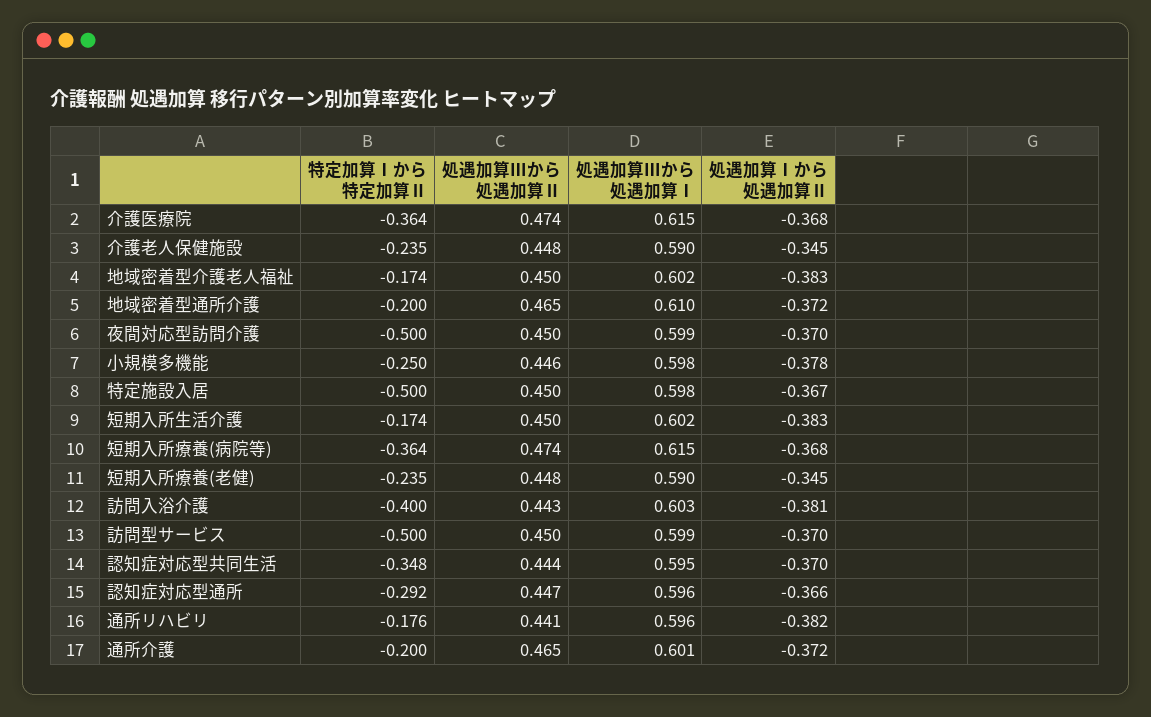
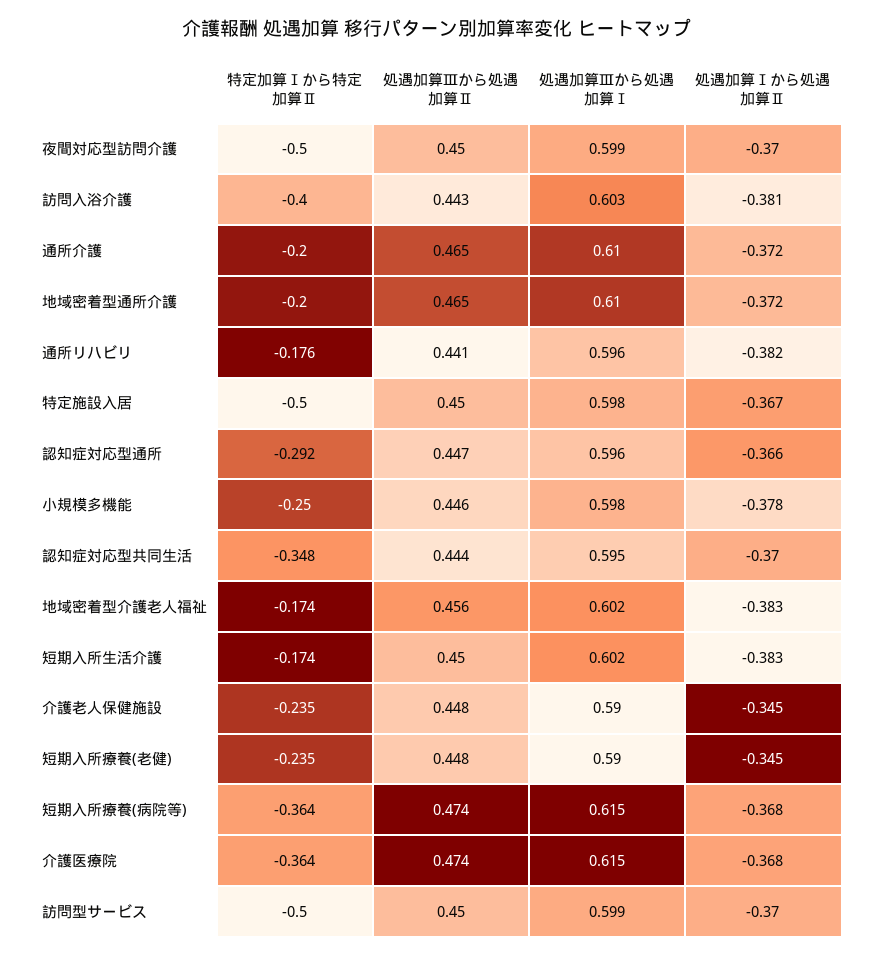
  {
    "特定加算Ⅰから特定加算Ⅱ": {
      "介護医療院": -0.364,
      "介護老人保健施設": -0.235,
      "地域密着型介護老人福祉": -0.174,
      "地域密着型通所介護": -0.2,
      "夜間対応型訪問介護": -0.5,
      "小規模多機能": -0.25,
      "特定施設入居": -0.5,
      "短期入所生活介護": -0.174,
      "短期入所療養(病院等)": -0.364,
      "短期入所療養(老健)": -0.235,
      "訪問入浴介護": -0.4,
      "訪問型サービス": -0.5,
      "認知症対応型共同生活": -0.348,
      "認知症対応型通所": -0.292,
      "通所リハビリ": -0.176,
      "通所介護": -0.2
    },
    "処遇加算Ⅲから処遇加算Ⅱ": {
      "介護医療院": 0.474,
      "介護老人保健施設": 0.448,
-     "地域密着型介護老人福祉": 0.45,
+     "地域密着型介護老人福祉": 0.456,
      "地域密着型通所介護": 0.465,
      "夜間対応型訪問介護": 0.45,
      "小規模多機能": 0.446,
      "特定施設入居": 0.45,
      "短期入所生活介護": 0.45,
      "短期入所療養(病院等)": 0.474,
      "短期入所療養(老健)": 0.448,
      "訪問入浴介護": 0.443,
      "訪問型サービス": 0.45,
      "認知症対応型共同生活": 0.444,
      "認知症対応型通所": 0.447,
      "通所リハビリ": 0.441,
      "通所介護": 0.465
    },
    "処遇加算Ⅲから処遇加算Ⅰ": {
      "介護医療院": 0.615,
      "介護老人保健施設": 0.59,
      "地域密着型介護老人福祉": 0.602,
      "地域密着型通所介護": 0.61,
      "夜間対応型訪問介護": 0.599,
      "小規模多機能": 0.598,
      "特定施設入居": 0.598,
      "短期入所生活介護": 0.602,
      "短期入所療養(病院等)": 0.615,
      "短期入所療養(老健)": 0.59,
      "訪問入浴介護": 0.603,
      "訪問型サービス": 0.599,
      "認知症対応型共同生活": 0.595,
      "認知症対応型通所": 0.596,
      "通所リハビリ": 0.596,
-     "通所介護": 0.601
+     "通所介護": 0.61
    },
    "処遇加算Ⅰから処遇加算Ⅱ": {
      "介護医療院": -0.368,
      "介護老人保健施設": -0.345,
      "地域密着型介護老人福祉": -0.383,
      "地域密着型通所介護": -0.372,
      "夜間対応型訪問介護": -0.37,
      "小規模多機能": -0.378,
      "特定施設入居": -0.367,
      "短期入所生活介護": -0.383,
      "短期入所療養(病院等)": -0.368,
      "短期入所療養(老健)": -0.345,
      "訪問入浴介護": -0.381,
      "訪問型サービス": -0.37,
      "認知症対応型共同生活": -0.37,
      "認知症対応型通所": -0.366,
      "通所リハビリ": -0.382,
      "通所介護": -0.372
    }
  }

